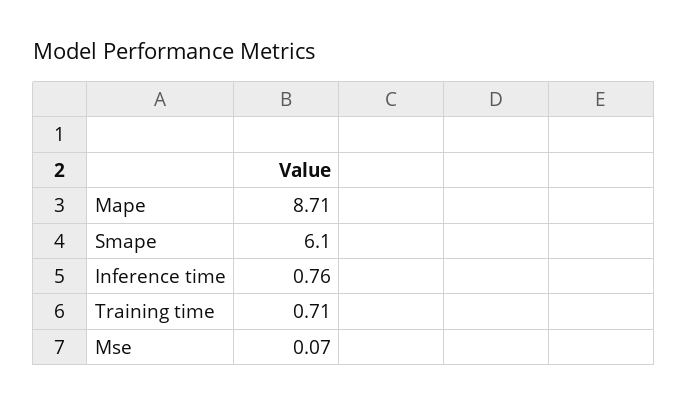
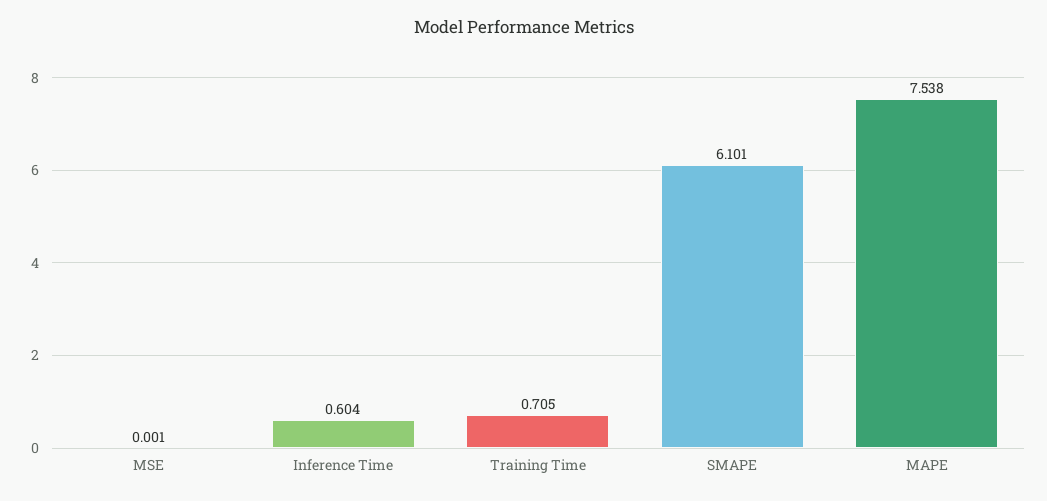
  {
-   "Mape": 8.71,
+   "Mape": 7.538,
    "Smape": 6.101,
-   "Inference time": 0.76,
+   "Inference time": 0.604,
    "Training time": 0.705,
-   "Mse": 0.07
+   "Mse": 0.001
  }

